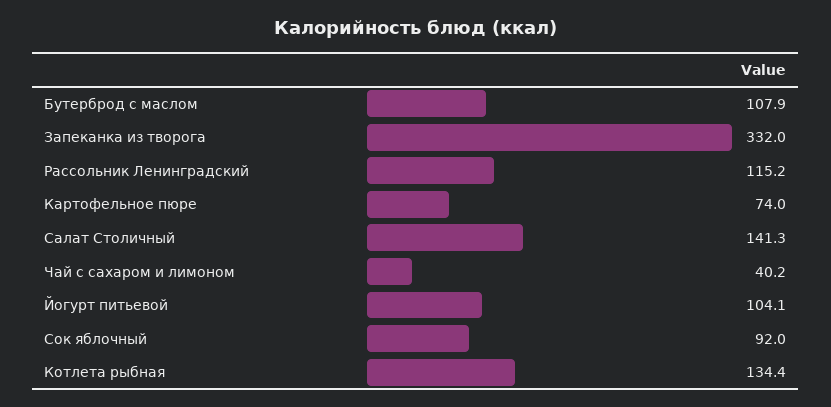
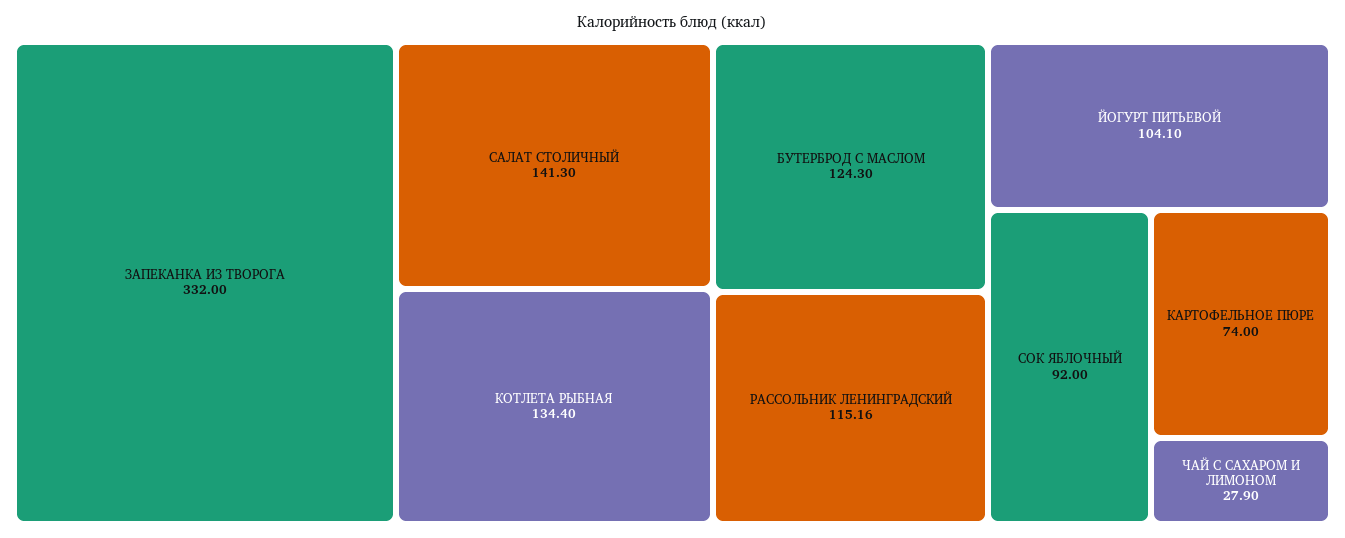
  {
-   "Бутерброд с маслом": 107.9,
+   "Бутерброд с маслом": 124.3,
    "Запеканка из творога": 332,
    "Рассольник Ленинградский": 115.16,
    "Картофельное пюре": 74,
    "Салат Столичный": 141.3,
-   "Чай с сахаром и лимоном": 40.2,
+   "Чай с сахаром и лимоном": 27.9,
    "Йогурт питьевой": 104.1,
    "Сок яблочный": 92,
    "Котлета рыбная": 134.4
  }

